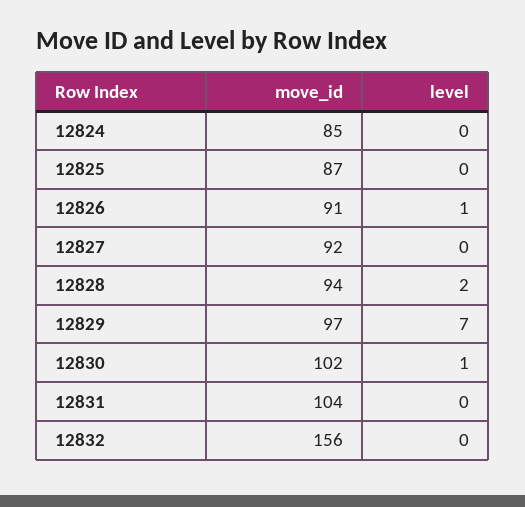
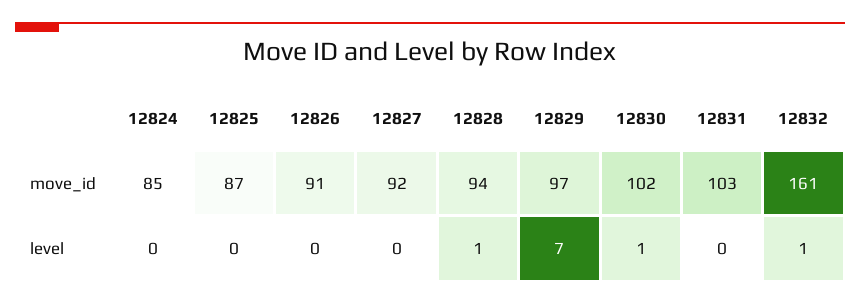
  {
    "move_id": {
      "12824": 85,
      "12825": 87,
      "12826": 91,
      "12827": 92,
      "12828": 94,
      "12829": 97,
      "12830": 102,
-     "12831": 104,
+     "12831": 103,
-     "12832": 156
+     "12832": 161
    },
    "level": {
      "12824": 0,
      "12825": 0,
-     "12826": 1,
+     "12826": 0,
      "12827": 0,
-     "12828": 2,
+     "12828": 1,
      "12829": 7,
      "12830": 1,
      "12831": 0,
-     "12832": 0
+     "12832": 1
    }
  }

